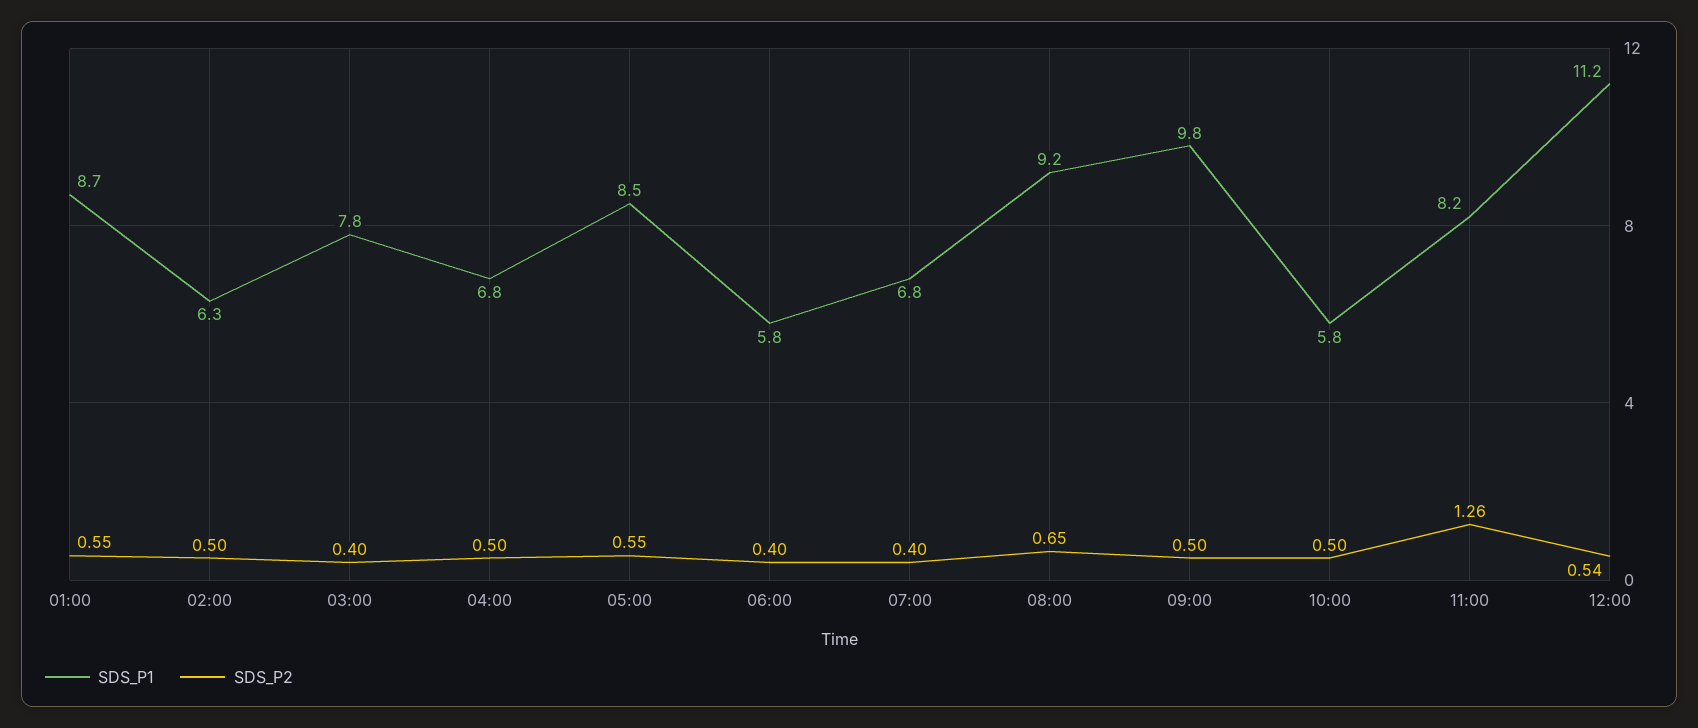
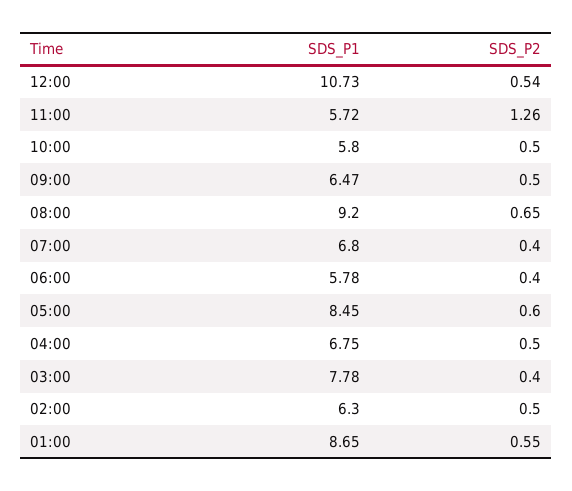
  {
    "SDS_P1": {
      "01:00": 8.65,
      "02:00": 6.3,
      "03:00": 7.78,
      "04:00": 6.75,
      "05:00": 8.45,
      "06:00": 5.78,
      "07:00": 6.8,
      "08:00": 9.2,
-     "09:00": 9.8,
+     "09:00": 6.47,
      "10:00": 5.8,
-     "11:00": 8.2,
+     "11:00": 5.72,
-     "12:00": 11.2
+     "12:00": 10.73
    },
    "SDS_P2": {
      "01:00": 0.55,
      "02:00": 0.5,
      "03:00": 0.4,
      "04:00": 0.5,
-     "05:00": 0.55,
+     "05:00": 0.6,
      "06:00": 0.4,
      "07:00": 0.4,
      "08:00": 0.65,
      "09:00": 0.5,
      "10:00": 0.5,
      "11:00": 1.26,
      "12:00": 0.54
    }
  }

